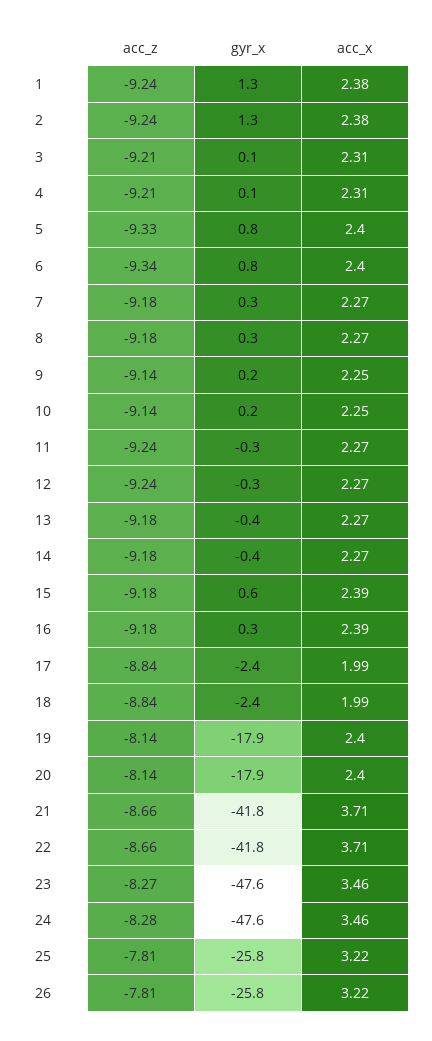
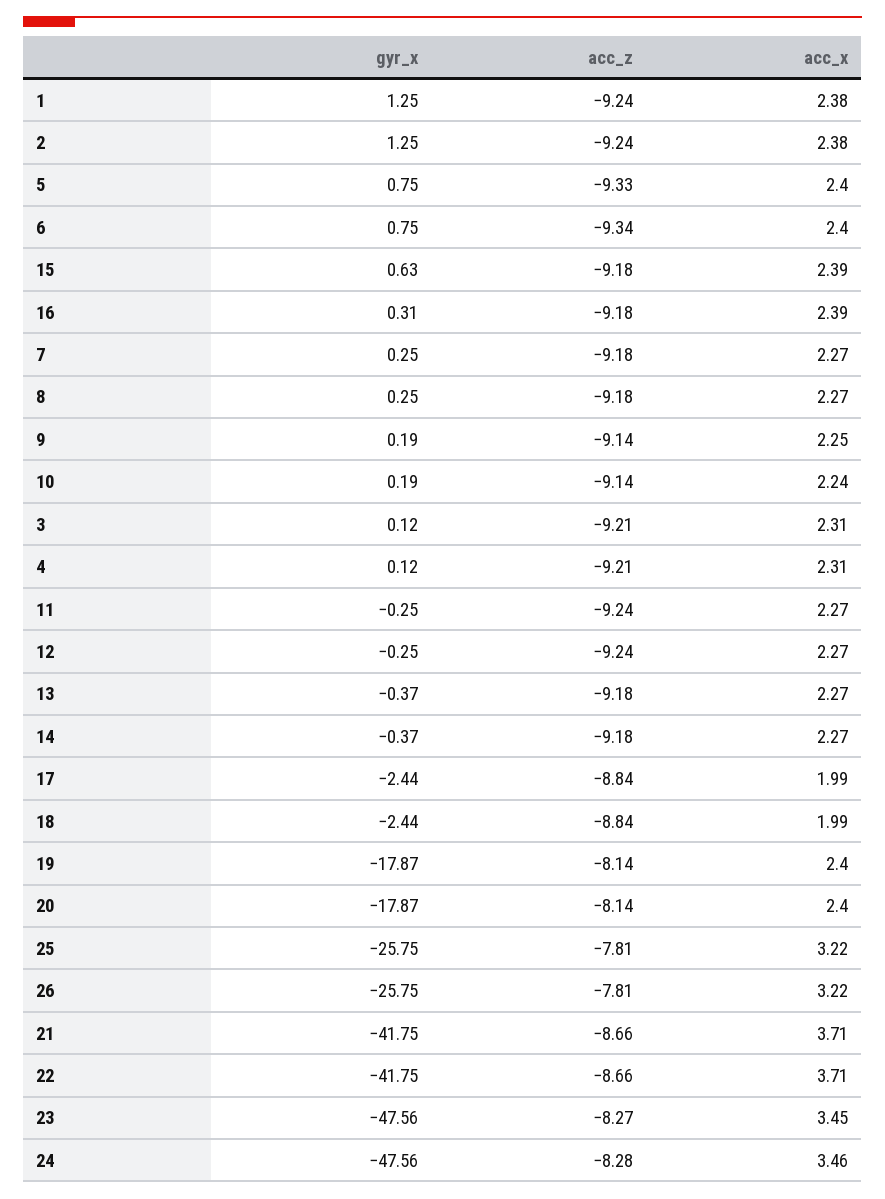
  {
    "acc_z": {
      "1": -9.24,
      "2": -9.24,
      "3": -9.21,
      "4": -9.21,
      "5": -9.33,
      "6": -9.34,
      "7": -9.18,
      "8": -9.18,
      "9": -9.14,
      "10": -9.14,
      "11": -9.24,
      "12": -9.24,
      "13": -9.18,
      "14": -9.18,
      "15": -9.18,
      "16": -9.18,
      "17": -8.84,
      "18": -8.84,
      "19": -8.14,
      "20": -8.14,
      "21": -8.66,
      "22": -8.66,
      "23": -8.27,
      "24": -8.28,
      "25": -7.81,
      "26": -7.81
    },
    "gyr_x": {
      "1": 1.25,
      "2": 1.25,
      "3": 0.12,
      "4": 0.12,
      "5": 0.75,
      "6": 0.75,
      "7": 0.25,
      "8": 0.25,
      "9": 0.19,
      "10": 0.19,
      "11": -0.25,
      "12": -0.25,
      "13": -0.37,
      "14": -0.37,
      "15": 0.63,
      "16": 0.31,
      "17": -2.44,
      "18": -2.44,
      "19": -17.87,
      "20": -17.87,
      "21": -41.75,
      "22": -41.75,
      "23": -47.56,
      "24": -47.56,
      "25": -25.75,
      "26": -25.75
    },
    "acc_x": {
      "1": 2.38,
      "2": 2.38,
      "3": 2.31,
      "4": 2.31,
      "5": 2.4,
      "6": 2.4,
      "7": 2.27,
      "8": 2.27,
      "9": 2.25,
-     "10": 2.25,
+     "10": 2.24,
      "11": 2.27,
      "12": 2.27,
      "13": 2.27,
      "14": 2.27,
      "15": 2.39,
      "16": 2.39,
      "17": 1.99,
      "18": 1.99,
      "19": 2.4,
      "20": 2.4,
      "21": 3.71,
      "22": 3.71,
-     "23": 3.46,
+     "23": 3.45,
      "24": 3.46,
      "25": 3.22,
      "26": 3.22
    }
  }

